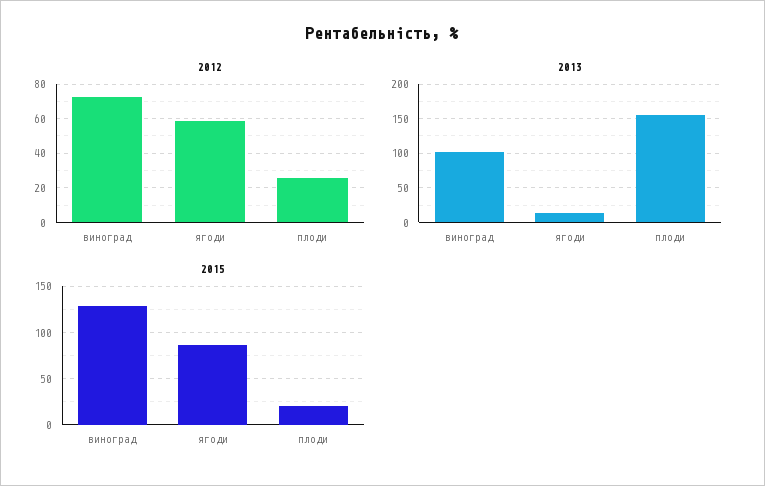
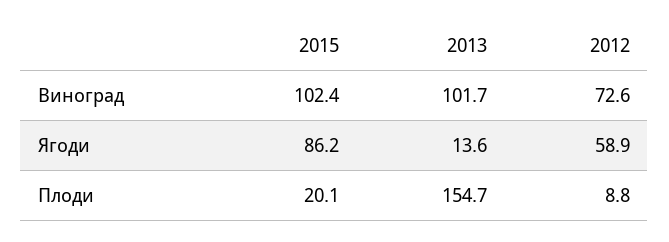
  {
    "2012": {
      "виноград": 72.6,
      "ягоди": 58.9,
-     "плоди": 25
+     "плоди": 8.8
    },
    "2013": {
      "виноград": 101.7,
      "ягоди": 13.6,
      "плоди": 154.7
    },
    "2015": {
-     "виноград": 130,
+     "виноград": 102.4,
      "ягоди": 86.2,
      "плоди": 20.1
    }
  }

